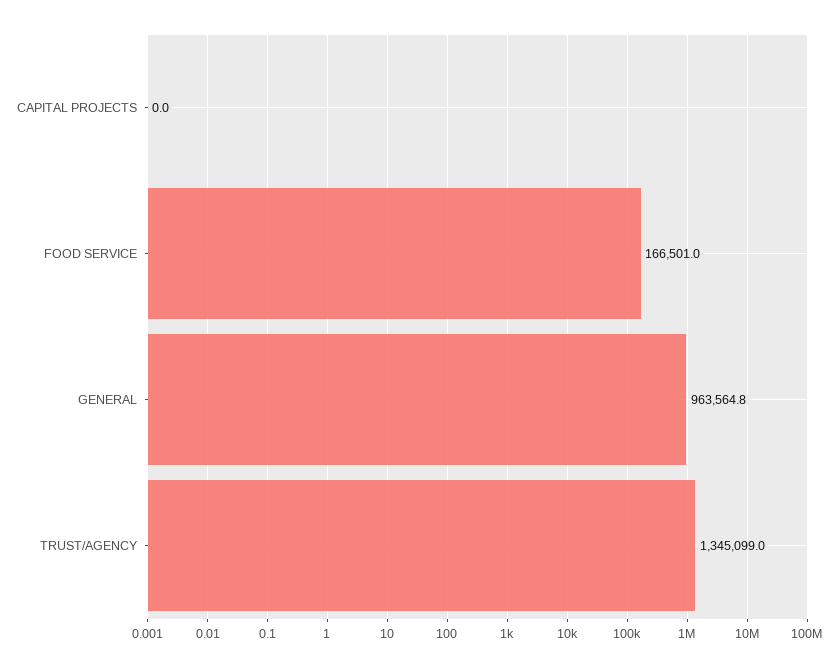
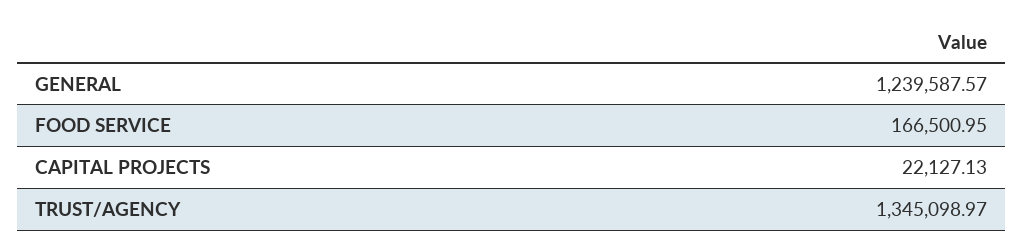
  {
-   "CAPITAL PROJECTS": 0,
+   "CAPITAL PROJECTS": 22127.13,
    "FOOD SERVICE": 166500.95,
-   "GENERAL": 963564.8,
+   "GENERAL": 1239587.57,
    "TRUST/AGENCY": 1345098.97
  }

